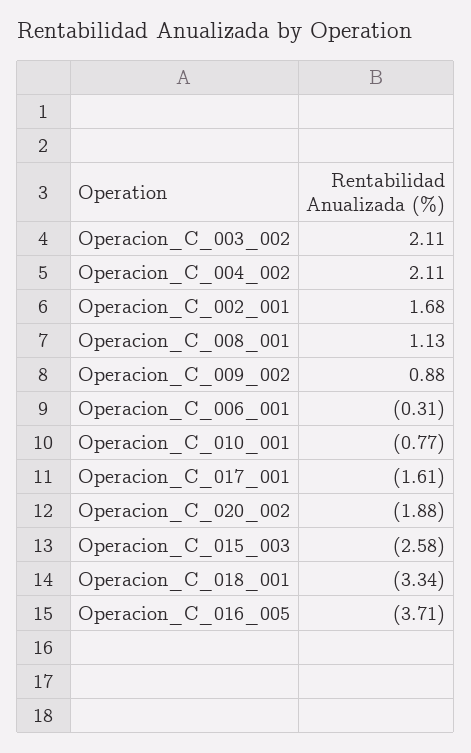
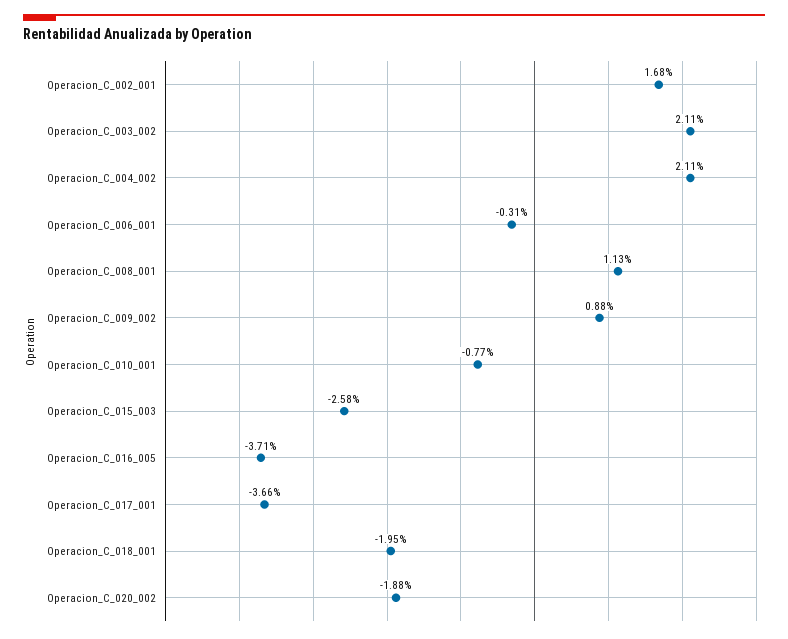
  {
    "Operacion_C_003_002": 2.11,
    "Operacion_C_004_002": 2.11,
    "Operacion_C_002_001": 1.68,
    "Operacion_C_008_001": 1.13,
    "Operacion_C_009_002": 0.88,
    "Operacion_C_006_001": -0.31,
    "Operacion_C_010_001": -0.77,
-   "Operacion_C_017_001": -1.61,
+   "Operacion_C_017_001": -3.66,
    "Operacion_C_020_002": -1.88,
    "Operacion_C_015_003": -2.58,
-   "Operacion_C_018_001": -3.34,
+   "Operacion_C_018_001": -1.95,
    "Operacion_C_016_005": -3.71
  }

